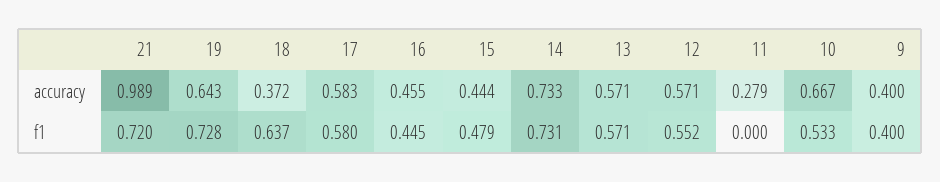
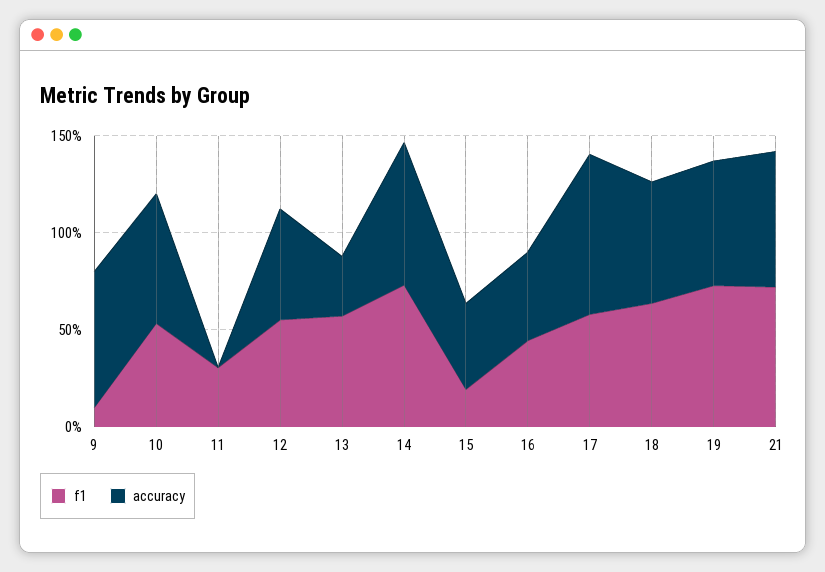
  {
    "accuracy": {
-     "21": 0.989,
+     "21": 0.7,
      "19": 0.643,
-     "18": 0.372,
+     "18": 0.6,
-     "17": 0.583,
+     "17": 0.8,
      "16": 0.455,
      "15": 0.444,
      "14": 0.733,
-     "13": 0.571,
+     "13": 0.3,
      "12": 0.571,
-     "11": 0.279,
+     "11": 0,
      "10": 0.667,
-     "9": 0.4
+     "9": 0.7
    },
    "f1": {
      "21": 0.72,
      "19": 0.728,
      "18": 0.637,
      "17": 0.58,
      "16": 0.445,
-     "15": 0.479,
+     "15": 0.2,
      "14": 0.731,
      "13": 0.571,
      "12": 0.552,
-     "11": 0,
+     "11": 0.3,
      "10": 0.533,
-     "9": 0.4
+     "9": 0.1
    }
  }

